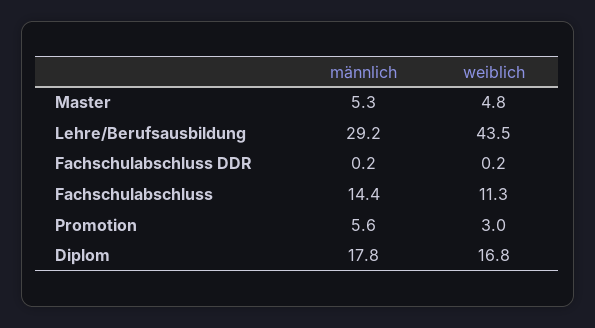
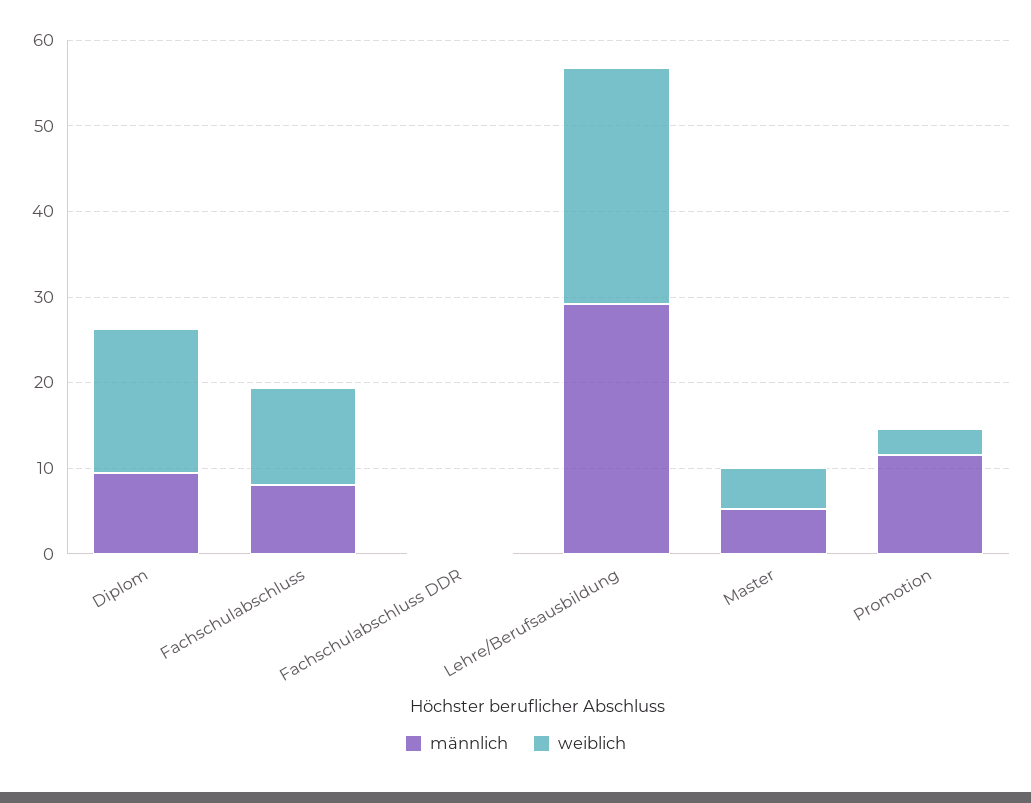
  {
    "männlich": {
      "Master": 5.3,
      "Lehre/Berufsausbildung": 29.2,
      "Fachschulabschluss DDR": 0.2,
-     "Fachschulabschluss": 14.4,
+     "Fachschulabschluss": 8,
-     "Promotion": 5.6,
+     "Promotion": 12,
-     "Diplom": 17.8
+     "Diplom": 10
    },
    "weiblich": {
      "Master": 4.8,
-     "Lehre/Berufsausbildung": 43.5,
+     "Lehre/Berufsausbildung": 28,
      "Fachschulabschluss DDR": 0.2,
      "Fachschulabschluss": 11.3,
      "Promotion": 3,
      "Diplom": 16.8
    }
  }

